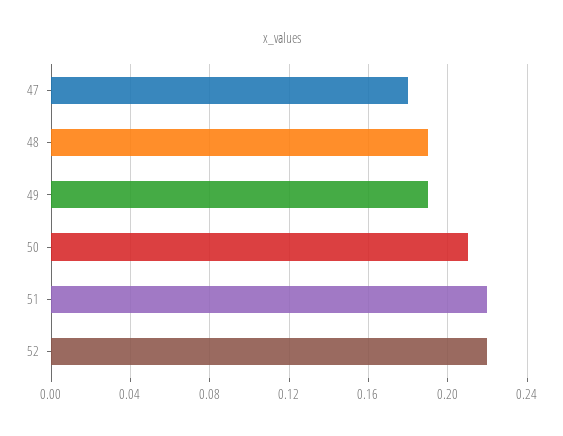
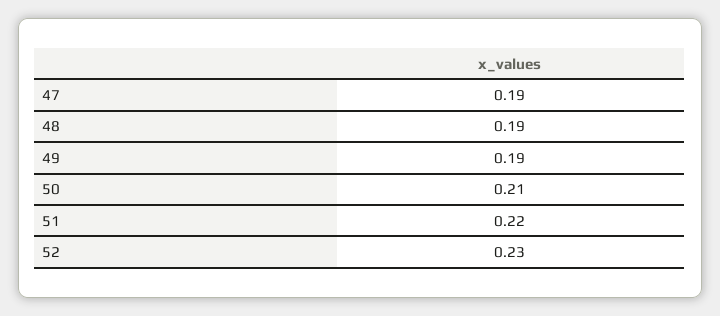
  {
-   "47": 0.18,
+   "47": 0.19,
    "48": 0.19,
    "49": 0.19,
    "50": 0.21,
    "51": 0.22,
-   "52": 0.22
+   "52": 0.23
  }

